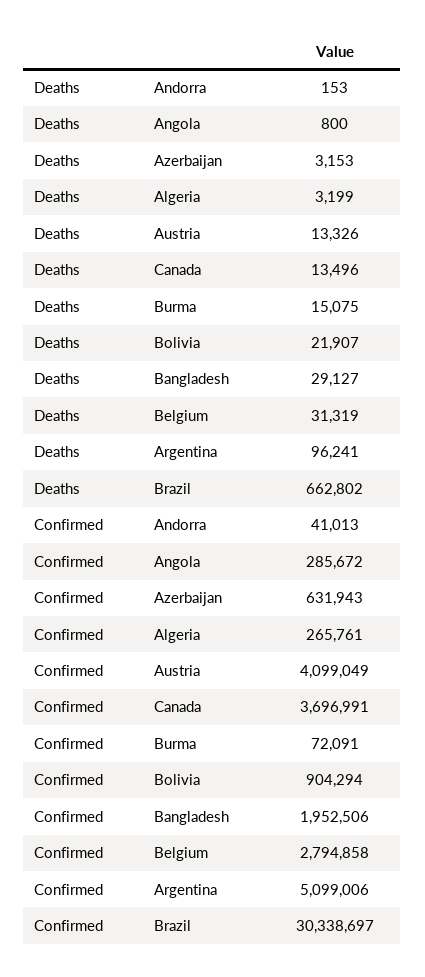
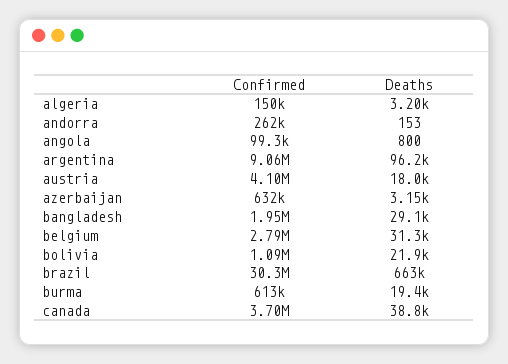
  {
    "Deaths": {
      "Andorra": 153,
      "Angola": 800,
      "Azerbaijan": 3153,
      "Algeria": 3199,
-     "Austria": 13326,
+     "Austria": 18000,
-     "Canada": 13496,
+     "Canada": 38800,
-     "Burma": 15075,
+     "Burma": 19400,
      "Bolivia": 21907,
      "Bangladesh": 29127,
      "Belgium": 31319,
      "Argentina": 96241,
      "Brazil": 662802
    },
    "Confirmed": {
-     "Andorra": 41013,
+     "Andorra": 262000,
-     "Angola": 285672,
+     "Angola": 99300,
      "Azerbaijan": 631943,
-     "Algeria": 265761,
+     "Algeria": 150000,
      "Austria": 4099049,
      "Canada": 3696991,
-     "Burma": 72091,
+     "Burma": 613000,
-     "Bolivia": 904294,
+     "Bolivia": 1090000,
      "Bangladesh": 1952506,
      "Belgium": 2794858,
-     "Argentina": 5099006,
+     "Argentina": 9060000,
      "Brazil": 30338697
    }
  }

